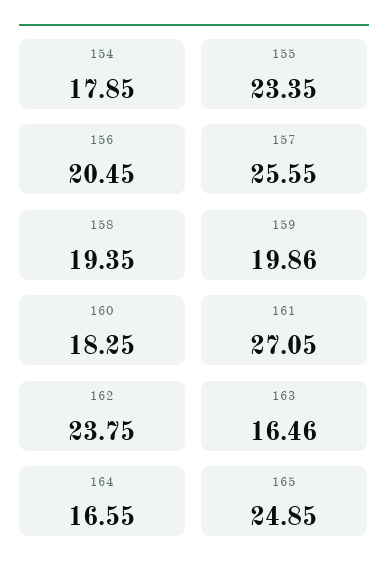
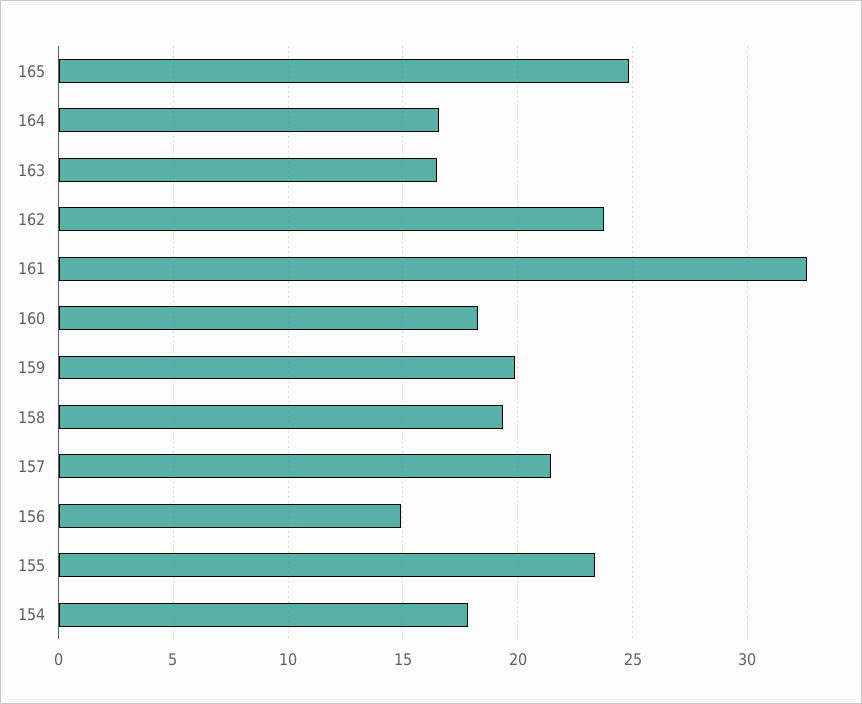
  {
    "154": 17.85,
    "155": 23.35,
-   "156": 20.45,
+   "156": 15,
-   "157": 25.55,
+   "157": 21.5,
    "158": 19.35,
    "159": 19.86,
    "160": 18.25,
-   "161": 27.05,
+   "161": 32.5,
    "162": 23.75,
    "163": 16.46,
    "164": 16.55,
    "165": 24.85
  }

